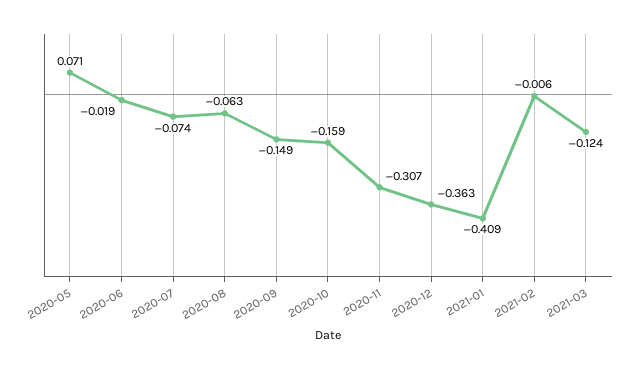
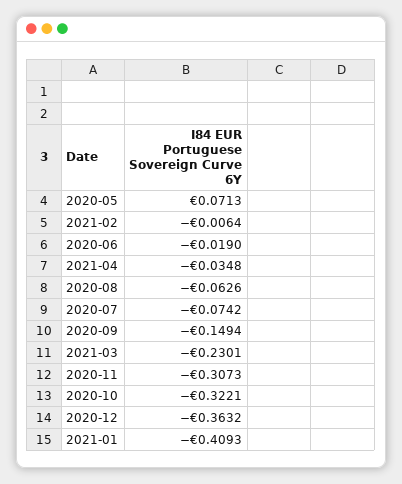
  {
    "2020-05": 0.0713,
    "2020-06": -0.019,
    "2020-07": -0.0742,
    "2020-08": -0.0626,
    "2020-09": -0.1494,
-   "2020-10": -0.159,
+   "2020-10": -0.3221,
    "2020-11": -0.3073,
    "2020-12": -0.3632,
    "2021-01": -0.4093,
    "2021-02": -0.0064,
-   "2021-03": -0.124
+   "2021-03": -0.2301,
+   "2021-04": -0.0348
  }

